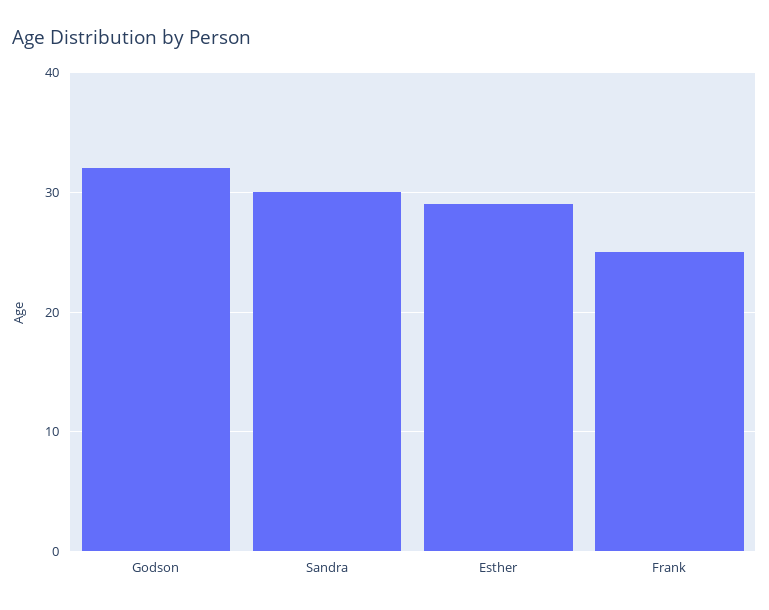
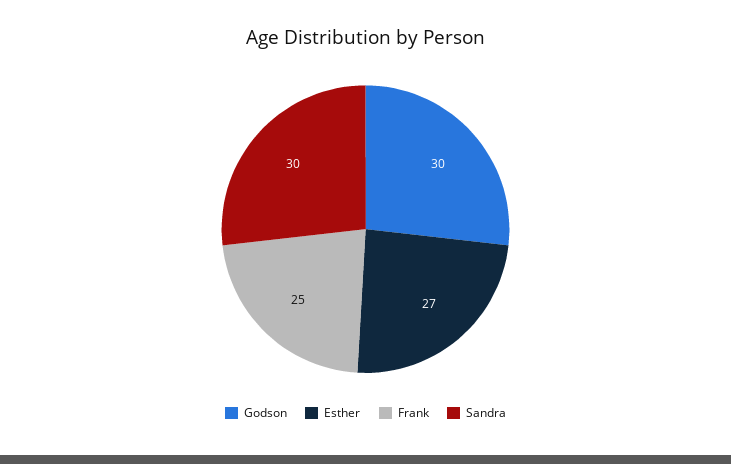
  {
-   "Godson": 32,
+   "Godson": 30,
    "Sandra": 30,
-   "Esther": 29,
+   "Esther": 27,
    "Frank": 25
  }

